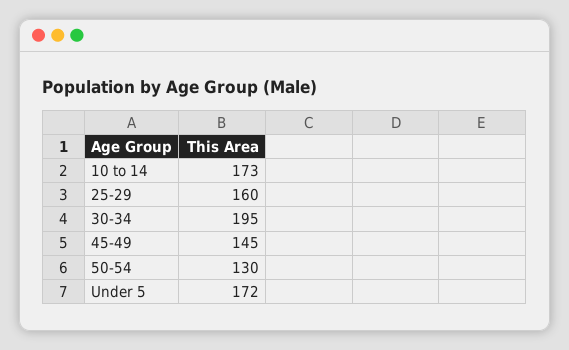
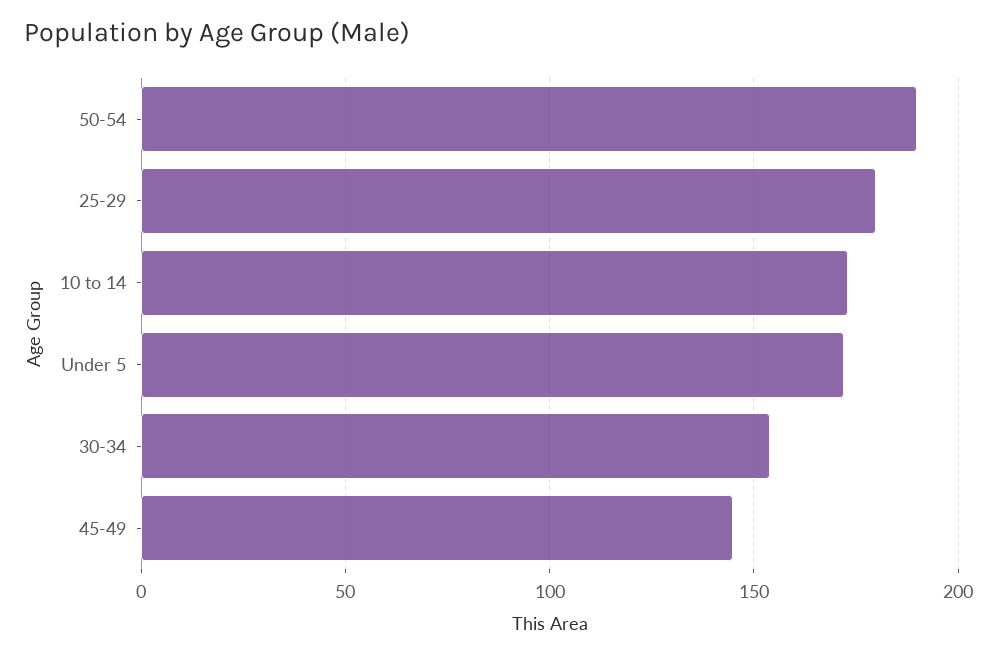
  {
    "10 to 14": 173,
-   "25-29": 160,
+   "25-29": 180,
-   "30-34": 195,
+   "30-34": 155,
    "45-49": 145,
-   "50-54": 130,
+   "50-54": 190,
    "Under 5": 172
  }

